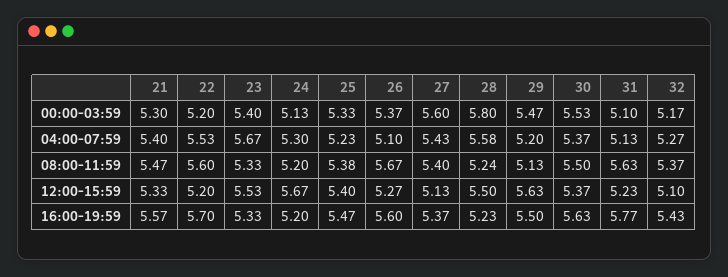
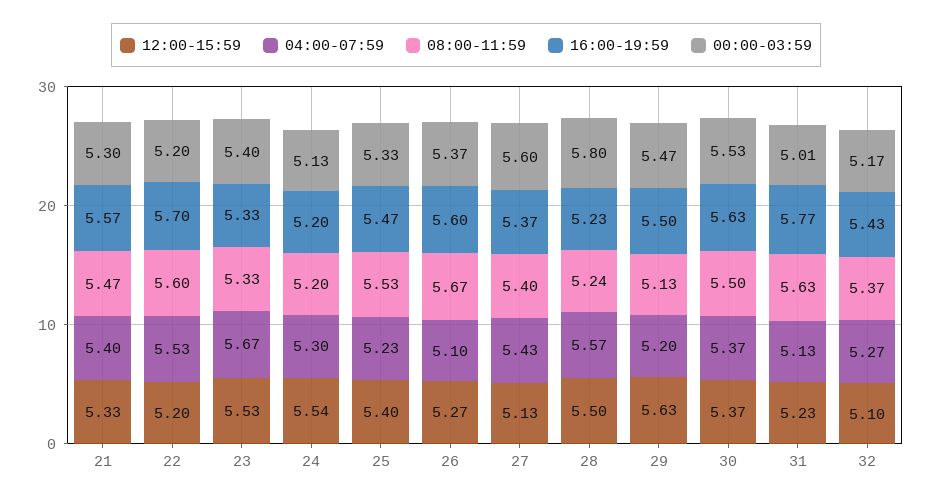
  {
    "00:00-03:59": {
      "21": 5.3,
      "22": 5.2,
      "23": 5.4,
      "24": 5.13,
      "25": 5.33,
      "26": 5.37,
      "27": 5.6,
      "28": 5.8,
      "29": 5.47,
      "30": 5.53,
-     "31": 5.1,
+     "31": 5.01,
      "32": 5.17
    },
    "04:00-07:59": {
      "21": 5.4,
      "22": 5.53,
      "23": 5.67,
      "24": 5.3,
      "25": 5.23,
      "26": 5.1,
      "27": 5.43,
-     "28": 5.58,
+     "28": 5.57,
      "29": 5.2,
      "30": 5.37,
      "31": 5.13,
      "32": 5.27
    },
    "08:00-11:59": {
      "21": 5.47,
      "22": 5.6,
      "23": 5.33,
      "24": 5.2,
-     "25": 5.38,
+     "25": 5.53,
      "26": 5.67,
      "27": 5.4,
      "28": 5.24,
      "29": 5.13,
      "30": 5.5,
      "31": 5.63,
      "32": 5.37
    },
    "12:00-15:59": {
      "21": 5.33,
      "22": 5.2,
      "23": 5.53,
-     "24": 5.67,
+     "24": 5.54,
      "25": 5.4,
      "26": 5.27,
      "27": 5.13,
      "28": 5.5,
      "29": 5.63,
      "30": 5.37,
      "31": 5.23,
      "32": 5.1
    },
    "16:00-19:59": {
      "21": 5.57,
      "22": 5.7,
      "23": 5.33,
      "24": 5.2,
      "25": 5.47,
      "26": 5.6,
      "27": 5.37,
      "28": 5.23,
      "29": 5.5,
      "30": 5.63,
      "31": 5.77,
      "32": 5.43
    }
  }

